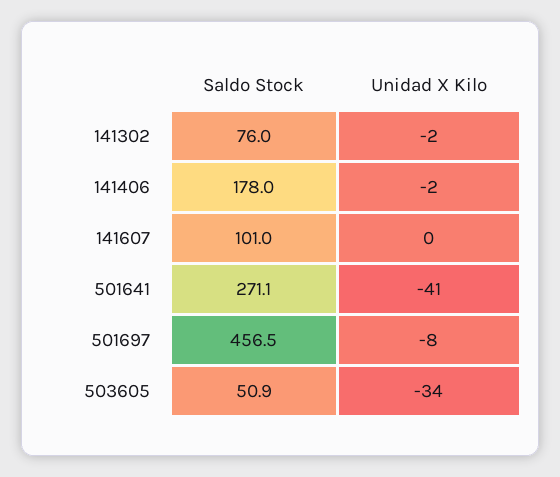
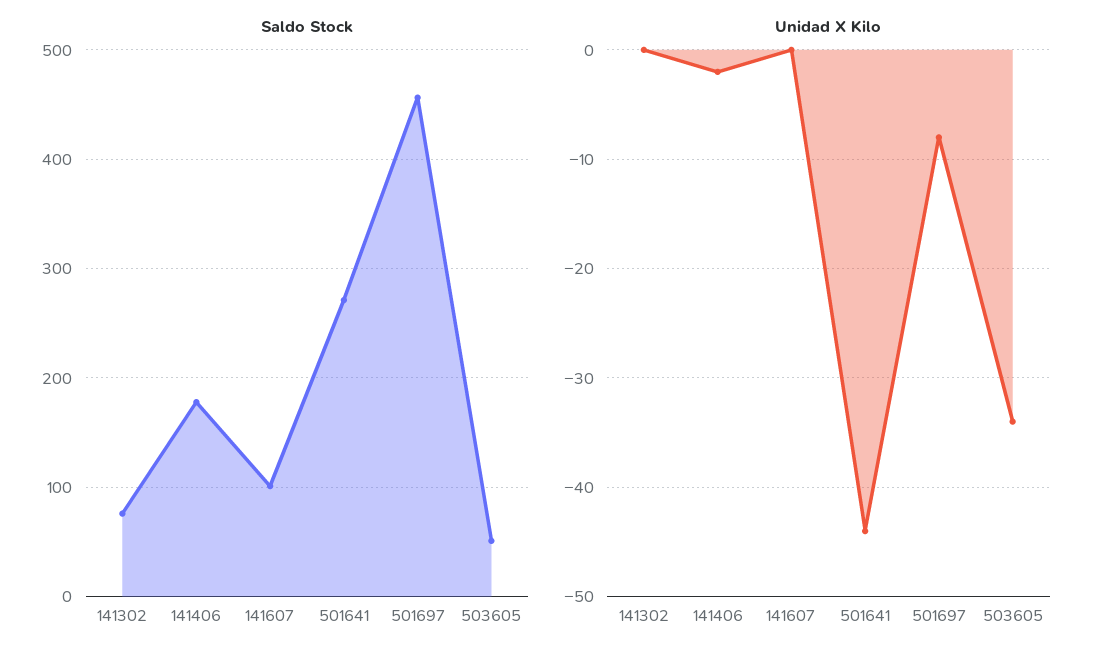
  {
    "Saldo Stock": {
      "141302": 76,
      "141406": 178,
      "141607": 101,
      "501641": 271.1,
      "501697": 456.5,
      "503605": 50.9
    },
    "Unidad X Kilo": {
-     "141302": -2,
+     "141302": 0,
      "141406": -2,
      "141607": 0,
-     "501641": -41,
+     "501641": -44,
      "501697": -8,
      "503605": -34
    }
  }

